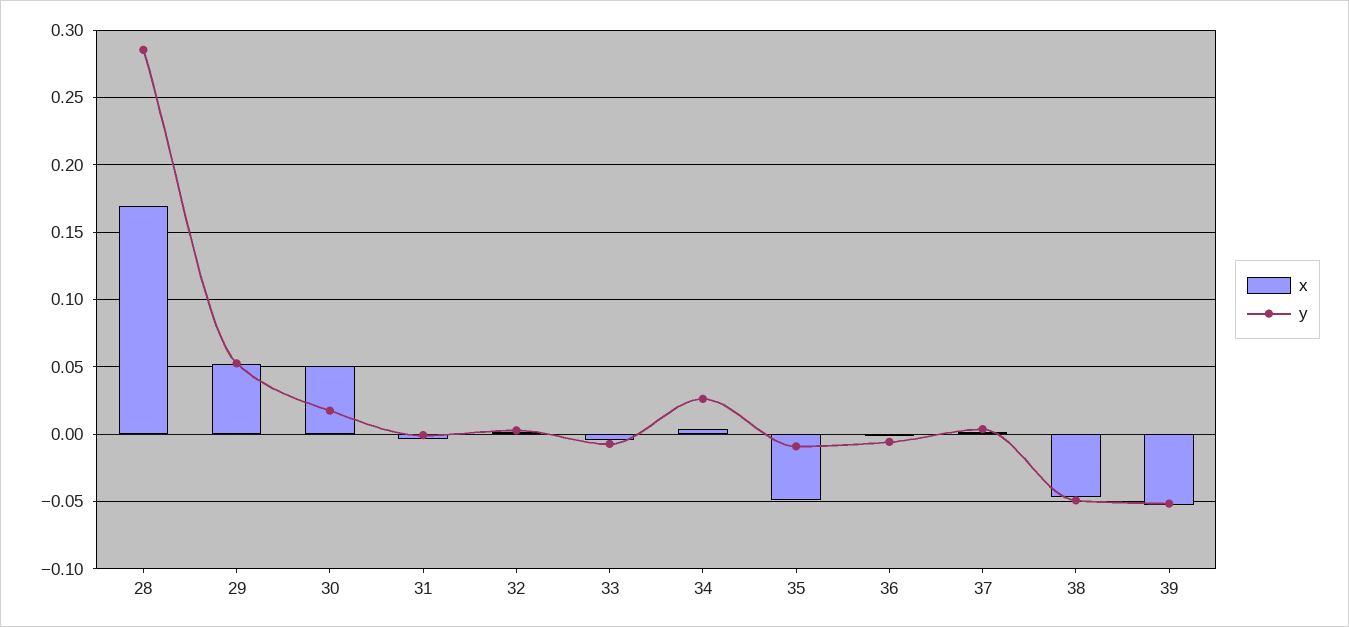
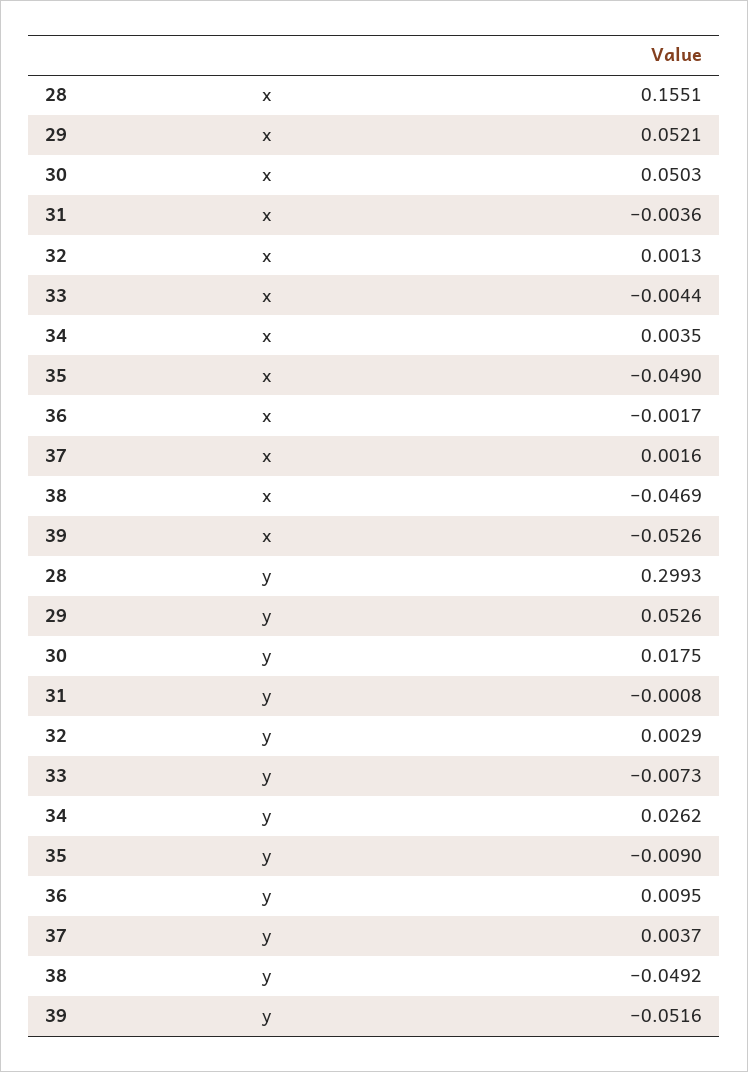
  {
    "x": {
-     "28": 0.17,
+     "28": 0.1551,
      "29": 0.0521,
      "30": 0.0503,
      "31": -0.0036,
      "32": 0.0013,
      "33": -0.0044,
      "34": 0.0035,
      "35": -0.049,
      "36": -0.0017,
      "37": 0.0016,
      "38": -0.0469,
      "39": -0.0526
    },
    "y": {
-     "28": 0.285,
+     "28": 0.2993,
      "29": 0.0526,
      "30": 0.0175,
      "31": -0.0008,
      "32": 0.0029,
      "33": -0.0073,
      "34": 0.0262,
      "35": -0.009,
-     "36": -0.005,
+     "36": 0.0095,
      "37": 0.0037,
      "38": -0.0492,
      "39": -0.0516
    }
  }

